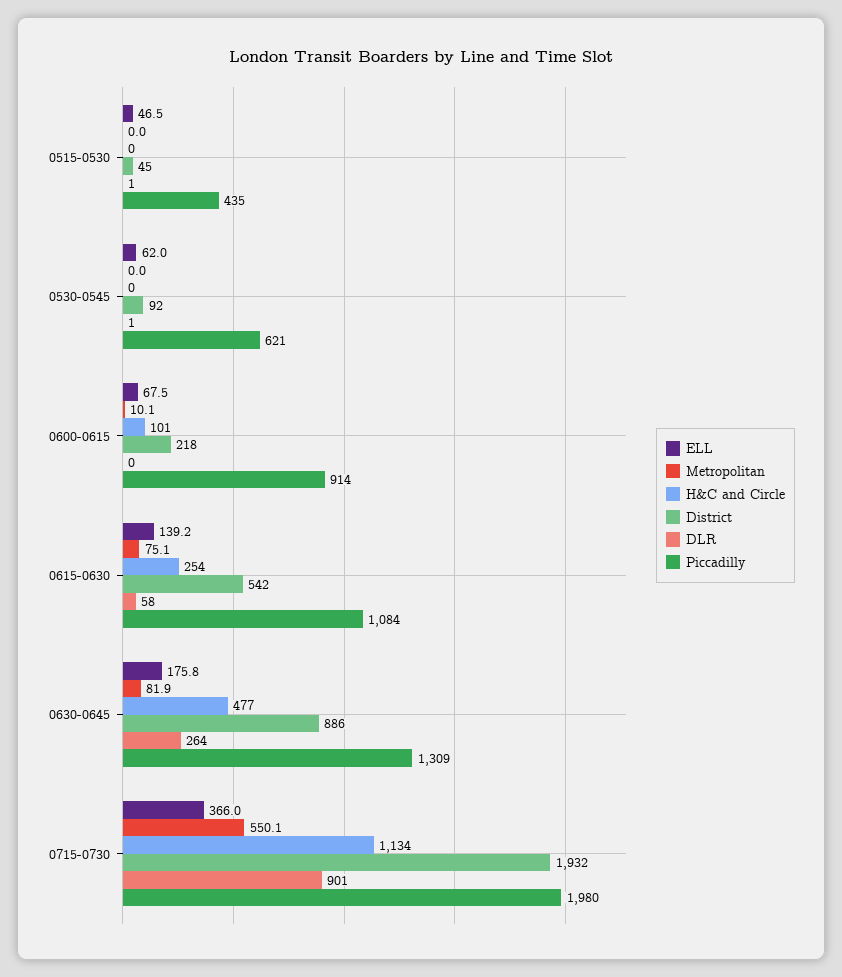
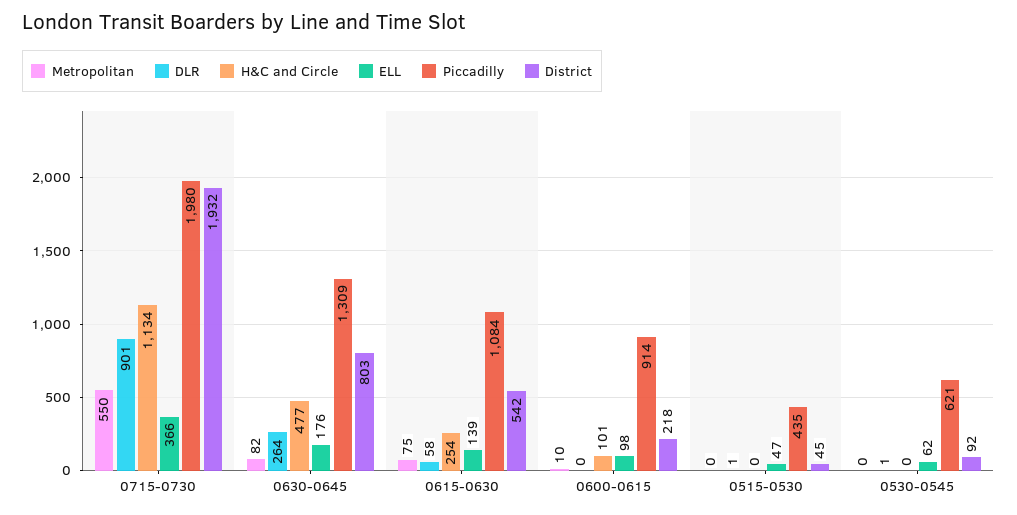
  {
    "ELL": {
      "0515-0530": 46.5,
      "0530-0545": 62,
-     "0600-0615": 67.5,
+     "0600-0615": 98,
      "0615-0630": 139.2,
      "0630-0645": 175.8,
      "0715-0730": 366
    },
    "Metropolitan": {
      "0515-0530": 0,
      "0530-0545": 0,
      "0600-0615": 10.1,
      "0615-0630": 75.1,
      "0630-0645": 81.9,
      "0715-0730": 550.1
    },
    "H&C and Circle": {
      "0515-0530": 0,
      "0530-0545": 0,
      "0600-0615": 101,
      "0615-0630": 254,
      "0630-0645": 477,
      "0715-0730": 1134
    },
    "District": {
      "0515-0530": 45,
      "0530-0545": 92,
      "0600-0615": 218,
      "0615-0630": 542,
-     "0630-0645": 886,
+     "0630-0645": 803,
      "0715-0730": 1932
    },
    "DLR": {
      "0515-0530": 1,
      "0530-0545": 1,
      "0600-0615": 0,
      "0615-0630": 58,
      "0630-0645": 264,
      "0715-0730": 901
    },
    "Piccadilly": {
      "0515-0530": 435,
      "0530-0545": 621,
      "0600-0615": 914,
      "0615-0630": 1084,
      "0630-0645": 1309,
      "0715-0730": 1980
    }
  }

